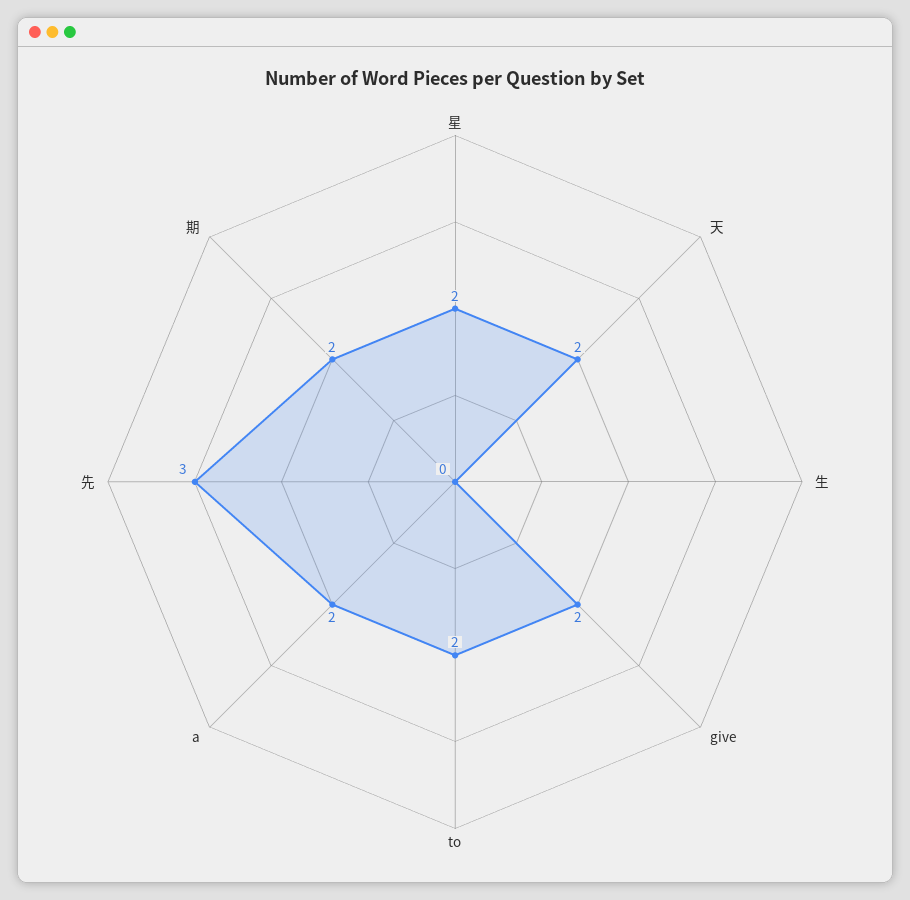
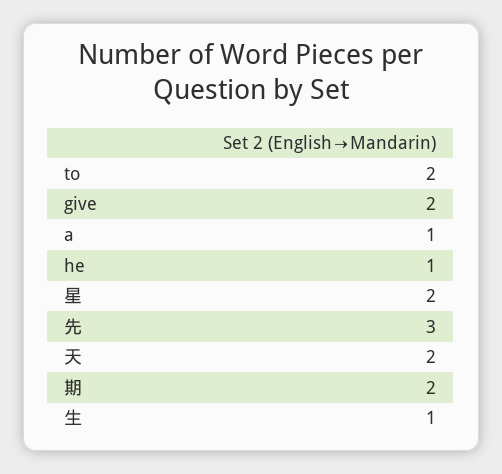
  {
    "星": 2,
    "天": 2,
-   "生": 0,
+   "生": 1,
    "give": 2,
    "to": 2,
-   "a": 2,
+   "a": 1,
    "先": 3,
-   "期": 2
+   "期": 2,
+   "he": 1
  }

